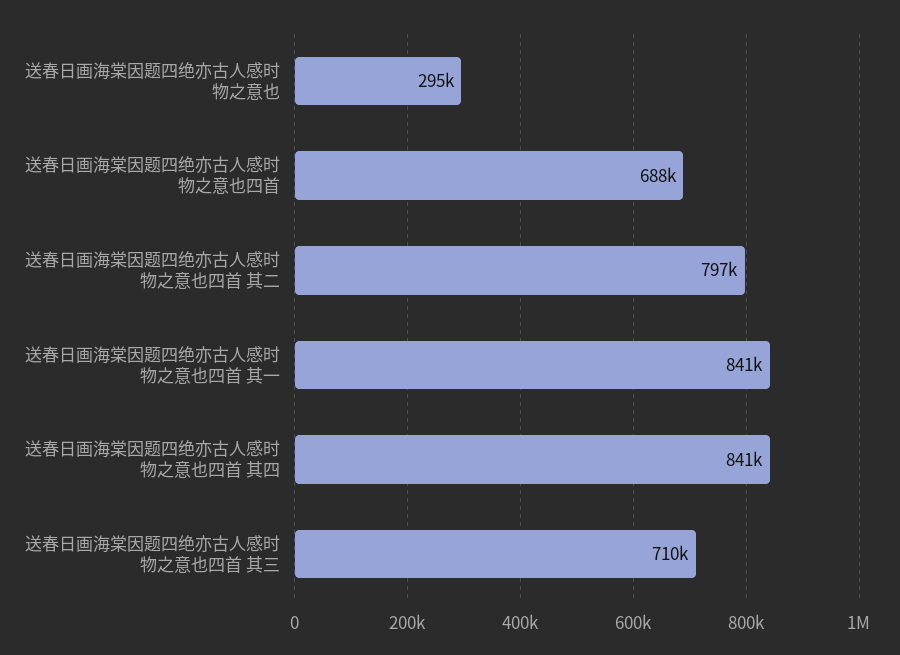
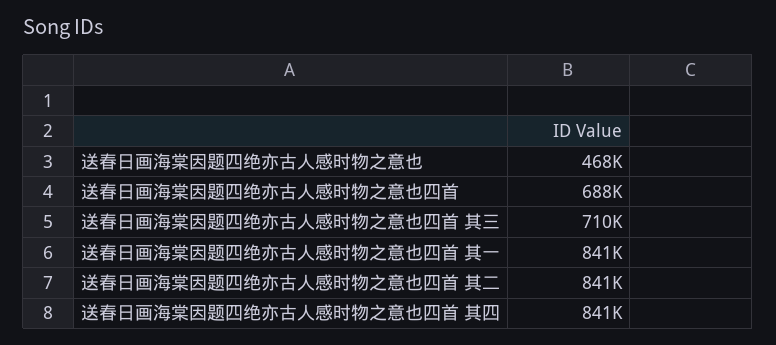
  {
-   "送春日画海棠因题四绝亦古人感时物之意也": 295000,
+   "送春日画海棠因题四绝亦古人感时物之意也": 468000,
    "送春日画海棠因题四绝亦古人感时物之意也四首": 688000,
-   "送春日画海棠因题四绝亦古人感时物之意也四首 其二": 797000,
+   "送春日画海棠因题四绝亦古人感时物之意也四首 其二": 841000,
    "送春日画海棠因题四绝亦古人感时物之意也四首 其一": 841000,
    "送春日画海棠因题四绝亦古人感时物之意也四首 其四": 841000,
    "送春日画海棠因题四绝亦古人感时物之意也四首 其三": 710000
  }

